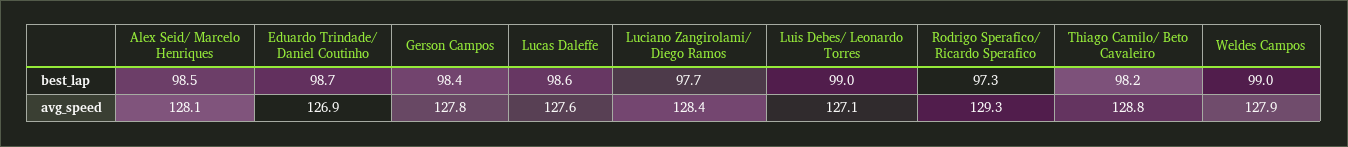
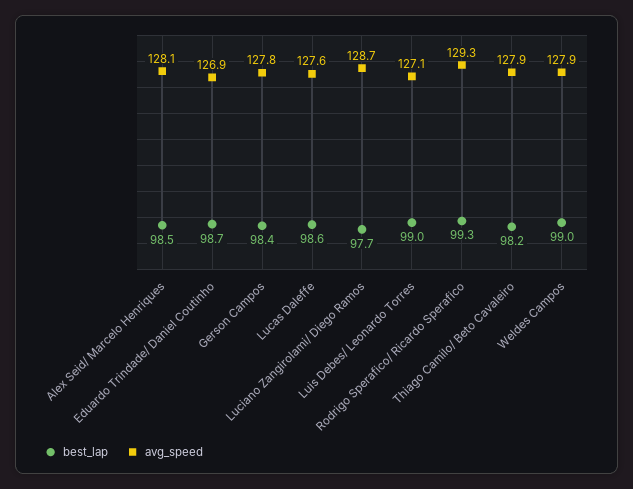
  {
    "best_lap": {
      "Alex Seid/ Marcelo Henriques": 98.5,
      "Eduardo Trindade/ Daniel Coutinho": 98.7,
      "Gerson Campos": 98.4,
      "Lucas Daleffe": 98.6,
      "Luciano Zangirolami/ Diego Ramos": 97.7,
      "Luis Debes/ Leonardo Torres": 99,
-     "Rodrigo Sperafico/ Ricardo Sperafico": 97.3,
+     "Rodrigo Sperafico/ Ricardo Sperafico": 99.3,
      "Thiago Camilo/ Beto Cavaleiro": 98.2,
      "Weldes Campos": 99
    },
    "avg_speed": {
      "Alex Seid/ Marcelo Henriques": 128.1,
      "Eduardo Trindade/ Daniel Coutinho": 126.9,
      "Gerson Campos": 127.8,
      "Lucas Daleffe": 127.6,
-     "Luciano Zangirolami/ Diego Ramos": 128.4,
+     "Luciano Zangirolami/ Diego Ramos": 128.7,
      "Luis Debes/ Leonardo Torres": 127.1,
      "Rodrigo Sperafico/ Ricardo Sperafico": 129.3,
-     "Thiago Camilo/ Beto Cavaleiro": 128.8,
+     "Thiago Camilo/ Beto Cavaleiro": 127.9,
      "Weldes Campos": 127.9
    }
  }

